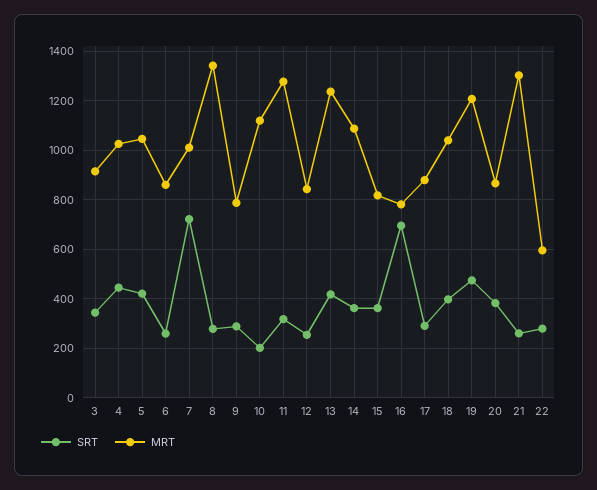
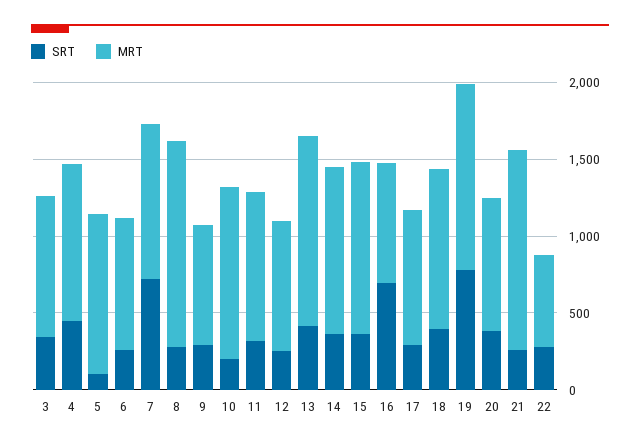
  {
    "SRT": {
      "3": 350,
      "4": 450,
-     "5": 425,
+     "5": 100,
      "6": 250,
      "7": 725,
      "8": 275,
      "9": 300,
      "10": 200,
      "11": 325,
      "12": 250,
      "13": 425,
      "14": 350,
      "15": 350,
      "16": 700,
      "17": 300,
      "18": 400,
-     "19": 475,
+     "19": 800,
      "20": 375,
      "21": 250,
      "22": 275
    },
    "MRT": {
      "3": 925,
      "4": 1025,
      "5": 1050,
      "6": 850,
      "7": 1000,
      "8": 1350,
      "9": 775,
      "10": 1125,
-     "11": 1275,
+     "11": 1000,
      "12": 850,
      "13": 1225,
      "14": 1075,
-     "15": 825,
+     "15": 1100,
      "16": 775,
      "17": 875,
      "18": 1050,
      "19": 1200,
      "20": 875,
      "21": 1300,
      "22": 600
    }
  }

